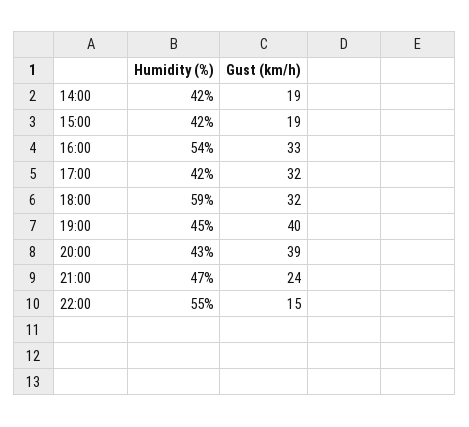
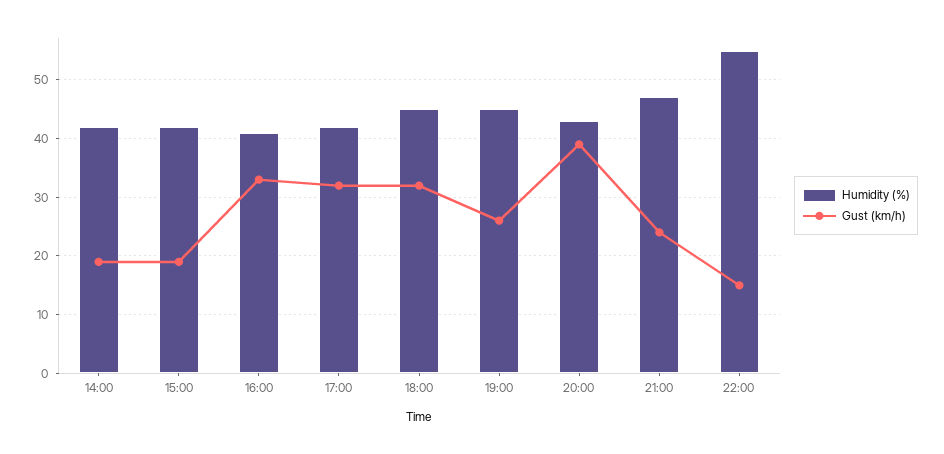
  {
    "Humidity (%)": {
      "14:00": 42,
      "15:00": 42,
-     "16:00": 54,
+     "16:00": 40,
      "17:00": 42,
-     "18:00": 59,
+     "18:00": 45,
      "19:00": 45,
      "20:00": 43,
      "21:00": 47,
      "22:00": 55
    },
    "Gust (km/h)": {
      "14:00": 19,
      "15:00": 19,
      "16:00": 33,
      "17:00": 32,
      "18:00": 32,
-     "19:00": 40,
+     "19:00": 25,
      "20:00": 39,
      "21:00": 24,
      "22:00": 15
    }
  }

